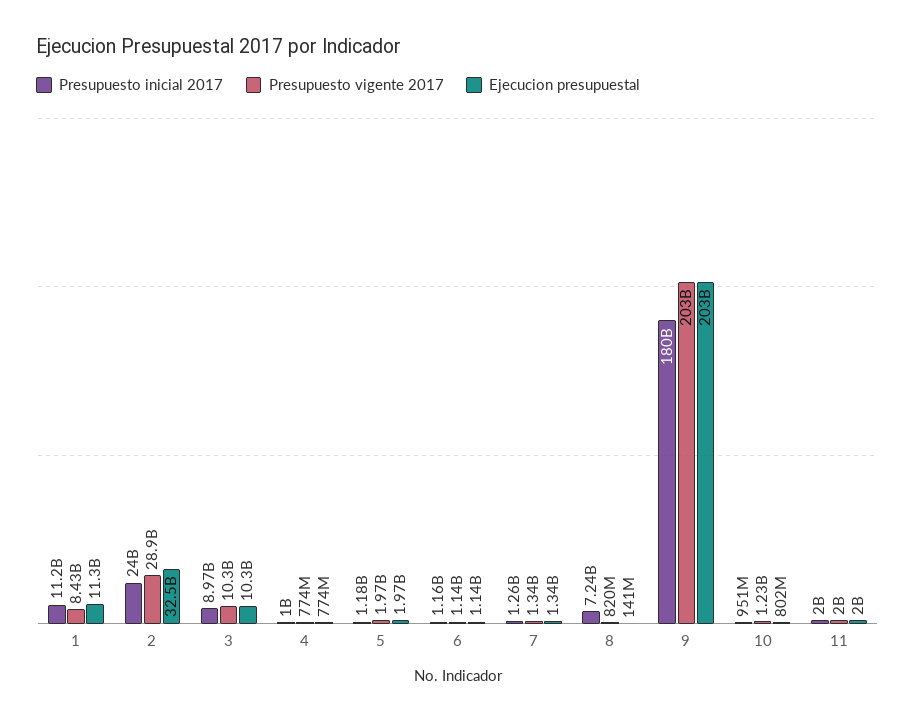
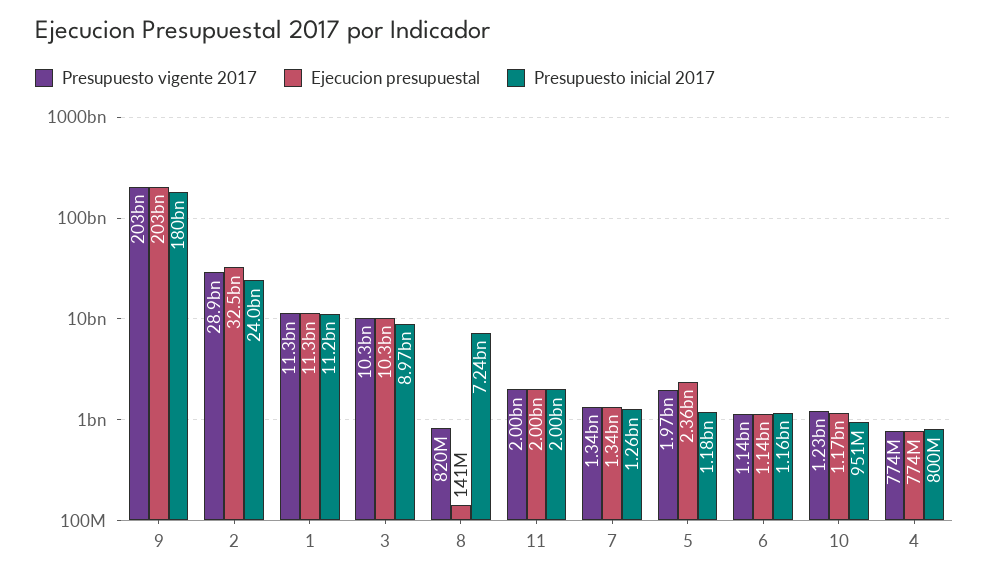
  {
    "Presupuesto inicial 2017": {
      "1": 11200000000,
      "2": 24000000000,
      "3": 8970000000,
-     "4": 1000000000,
+     "4": 800000000,
      "5": 1180000000,
      "6": 1160000000,
      "7": 1260000000,
      "8": 7240000000,
      "9": 180000000000,
      "10": 951000000,
      "11": 2000000000
    },
    "Presupuesto vigente 2017": {
-     "1": 8430000000,
+     "1": 11300000000,
      "2": 28900000000,
      "3": 10300000000,
      "4": 774000000,
      "5": 1970000000,
      "6": 1140000000,
      "7": 1340000000,
      "8": 820000000,
      "9": 203000000000,
      "10": 1230000000,
      "11": 2000000000
    },
    "Ejecucion presupuestal": {
      "1": 11300000000,
      "2": 32500000000,
      "3": 10300000000,
      "4": 774000000,
-     "5": 1970000000,
+     "5": 2360000000,
      "6": 1140000000,
      "7": 1340000000,
      "8": 141000000,
      "9": 203000000000,
-     "10": 802000000,
+     "10": 1170000000,
      "11": 2000000000
    }
  }

